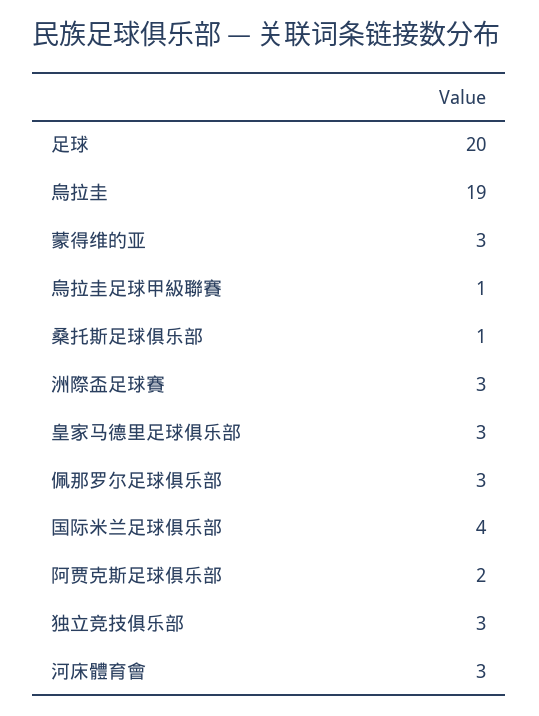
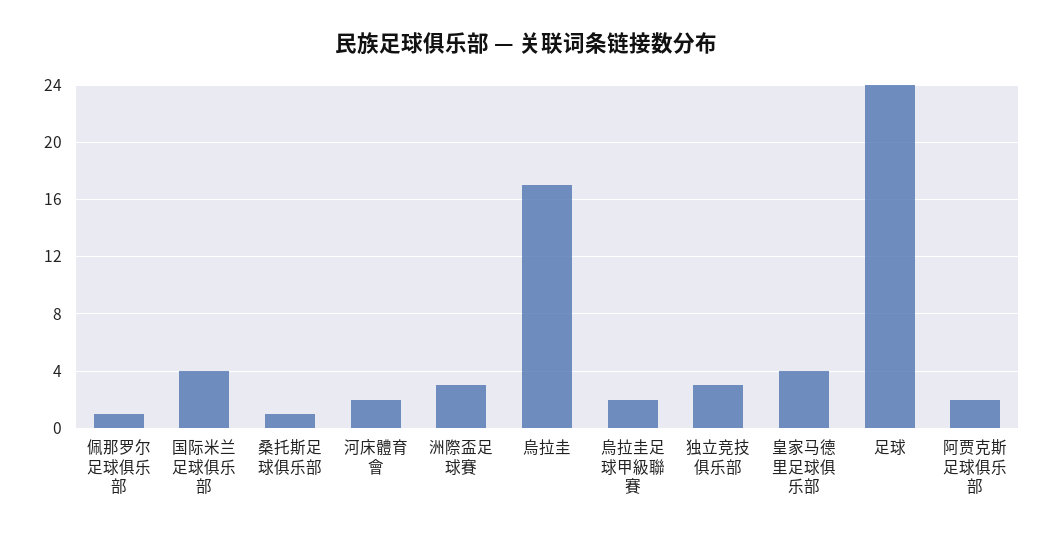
  {
-   "足球": 20,
+   "足球": 24,
-   "烏拉圭": 19,
+   "烏拉圭": 17,
-   "蒙得维的亚": 3,
-   "烏拉圭足球甲級聯賽": 1,
+   "烏拉圭足球甲級聯賽": 2,
    "桑托斯足球俱乐部": 1,
    "洲際盃足球賽": 3,
-   "皇家马德里足球俱乐部": 3,
+   "皇家马德里足球俱乐部": 4,
-   "佩那罗尔足球俱乐部": 3,
+   "佩那罗尔足球俱乐部": 1,
    "国际米兰足球俱乐部": 4,
    "阿贾克斯足球俱乐部": 2,
    "独立竞技俱乐部": 3,
-   "河床體育會": 3
+   "河床體育會": 2
  }

